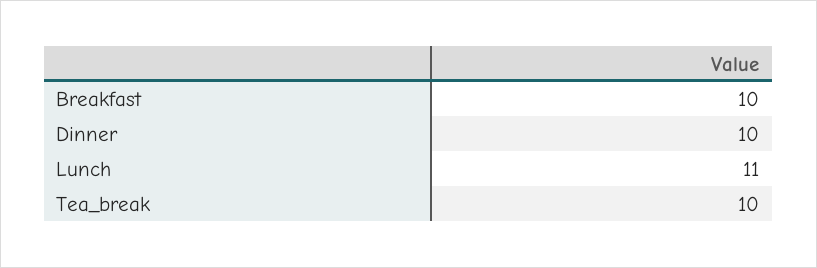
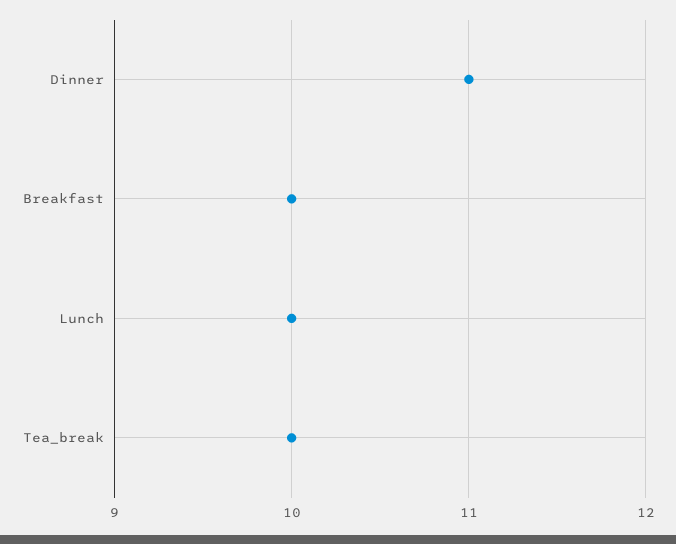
  {
    "Breakfast": 10,
-   "Dinner": 10,
+   "Dinner": 11,
-   "Lunch": 11,
+   "Lunch": 10,
    "Tea_break": 10
  }

